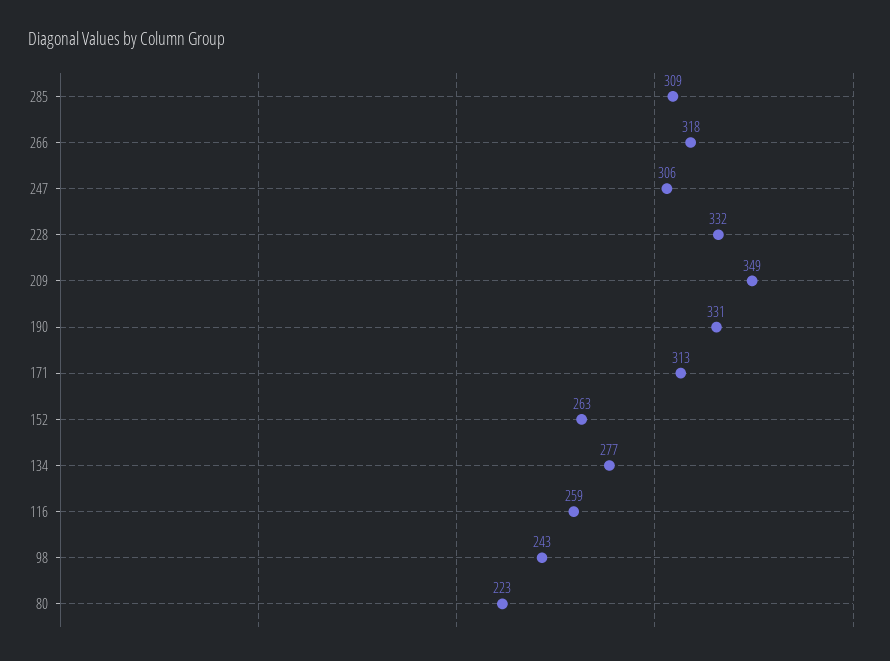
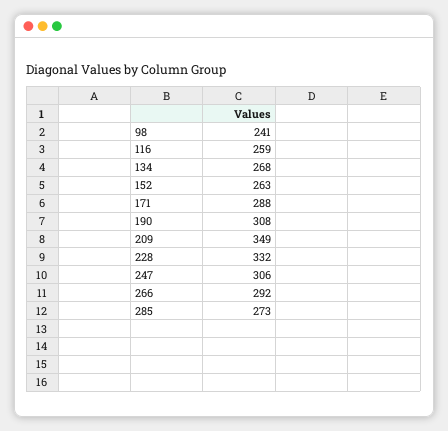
  {
-   "285": 309,
+   "285": 273,
-   "266": 318,
+   "266": 292,
    "247": 306,
    "228": 332,
    "209": 349,
-   "190": 331,
+   "190": 308,
-   "171": 313,
+   "171": 288,
    "152": 263,
-   "134": 277,
+   "134": 268,
    "116": 259,
-   "98": 243,
+   "98": 241
-   "80": 223
  }

